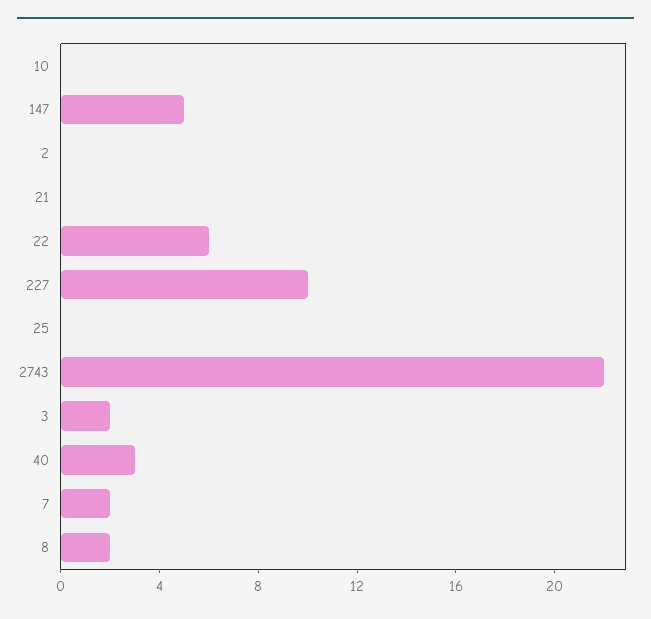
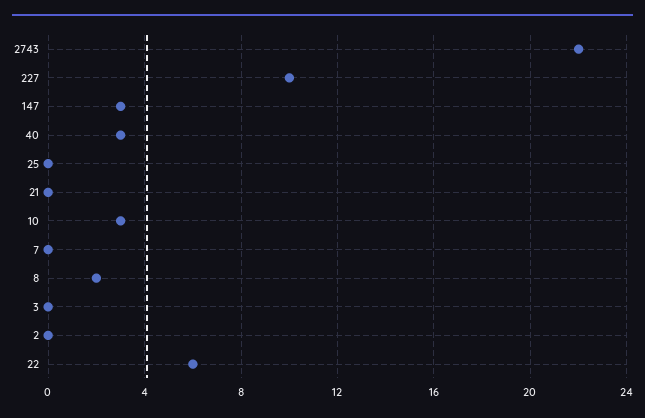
  {
-   "10": 0,
+   "10": 3,
-   "147": 5,
+   "147": 3,
    "2": 0,
    "21": 0,
    "22": 6,
    "227": 10,
    "25": 0,
    "2743": 22,
-   "3": 2,
+   "3": 0,
    "40": 3,
-   "7": 2,
+   "7": 0,
    "8": 2
  }

